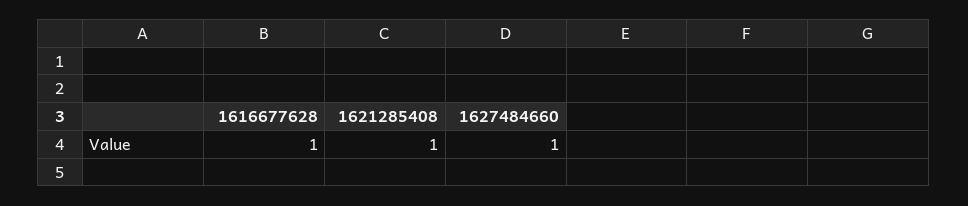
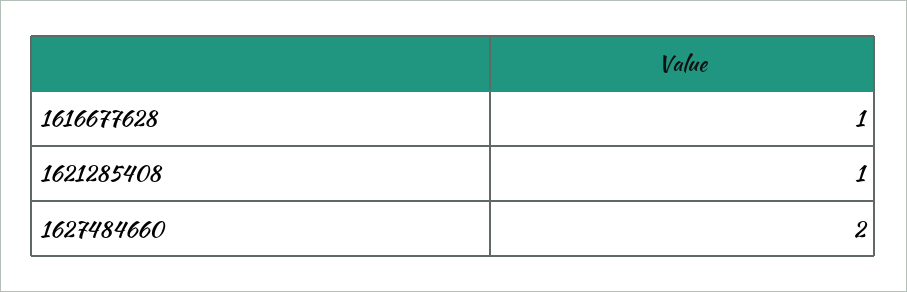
  {
    "1616677628": 1,
    "1621285408": 1,
-   "1627484660": 1
+   "1627484660": 2
  }

